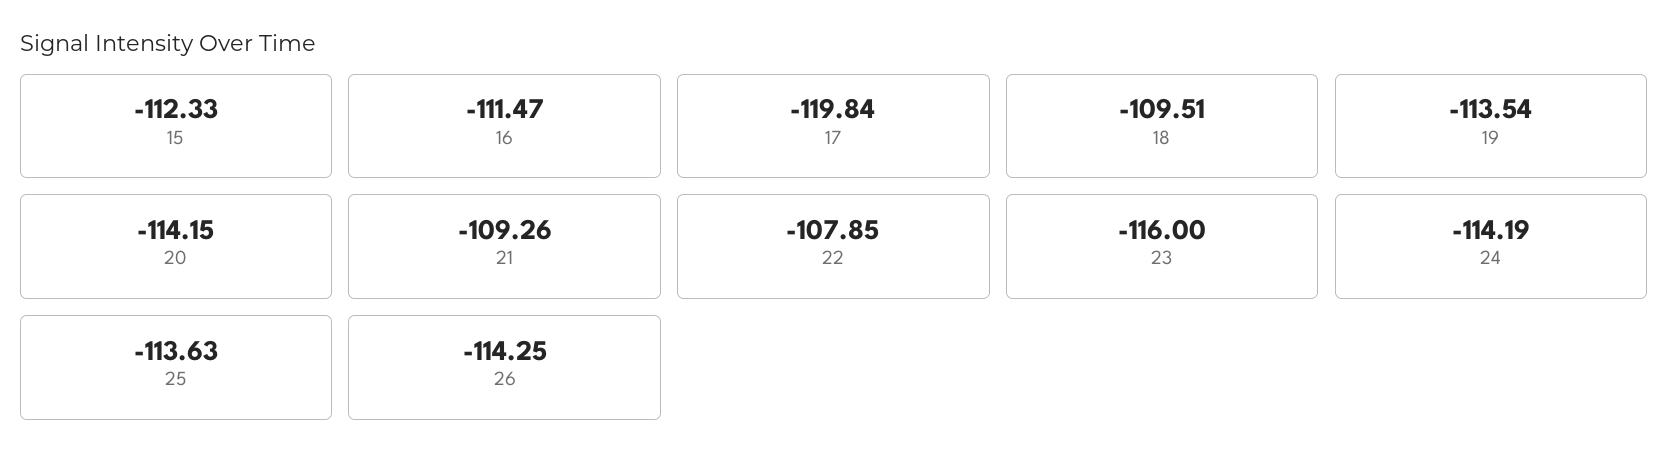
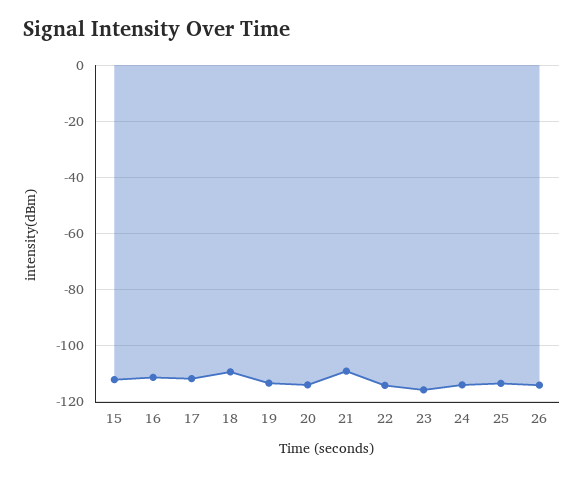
  {
    "15": -112.33,
    "16": -111.47,
-   "17": -119.84,
+   "17": -112.5,
    "18": -109.51,
    "19": -113.54,
    "20": -114.15,
    "21": -109.26,
-   "22": -107.85,
+   "22": -115,
    "23": -116,
    "24": -114.19,
    "25": -113.63,
    "26": -114.25
  }

